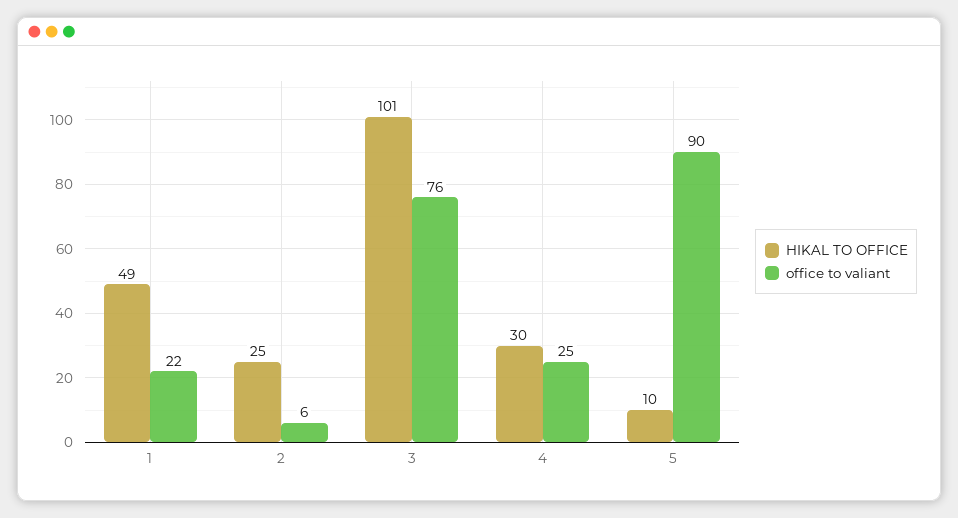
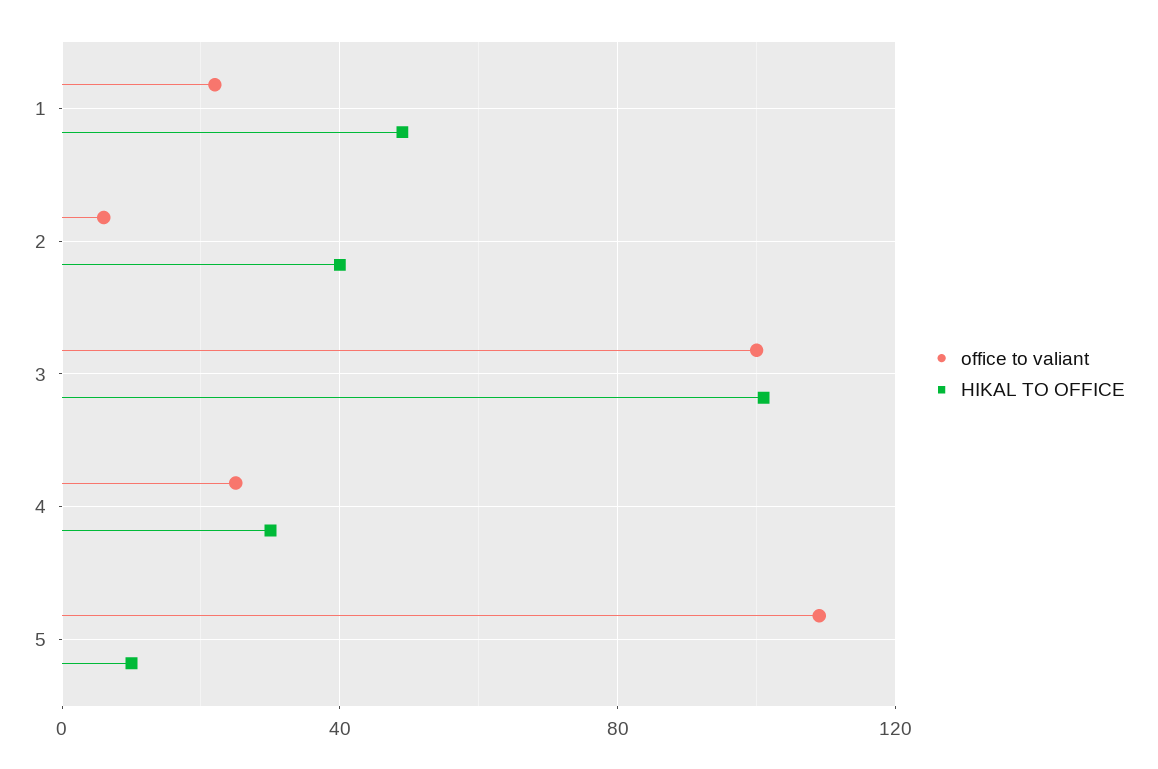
  {
    "HIKAL TO OFFICE": {
      "1": 49,
-     "2": 25,
+     "2": 40,
      "3": 101,
      "4": 30,
      "5": 10
    },
    "office to valiant": {
      "1": 22,
      "2": 6,
-     "3": 76,
+     "3": 100,
      "4": 25,
-     "5": 90
+     "5": 110
    }
  }

